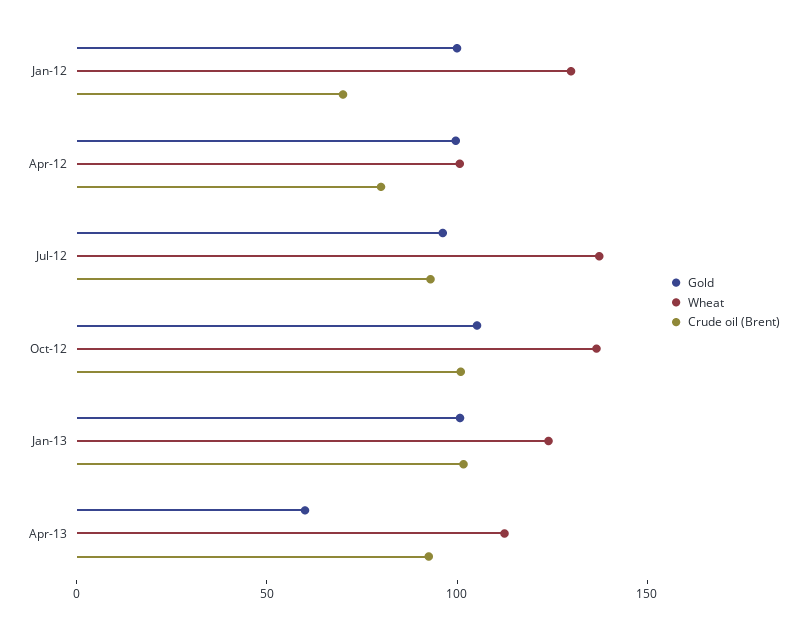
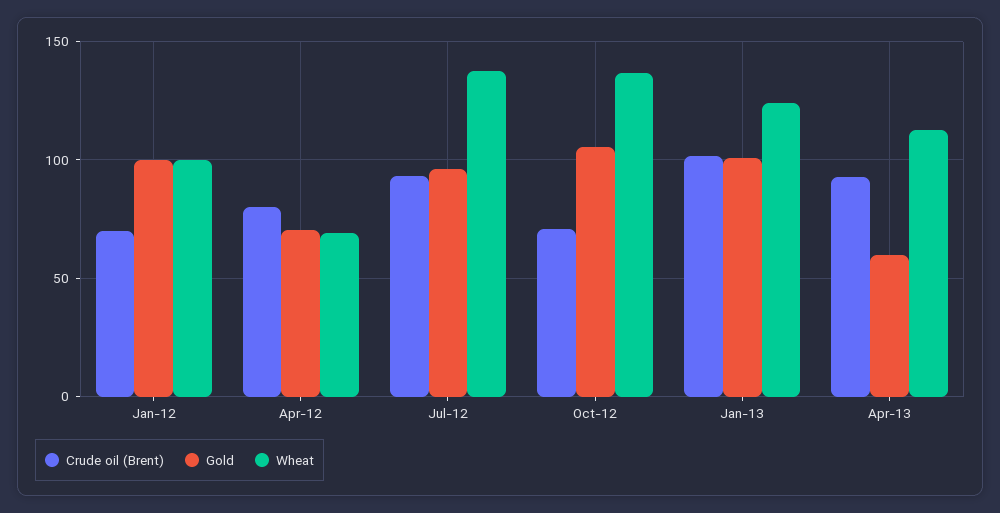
  {
    "Gold": {
      "Jan-12": 100,
-     "Apr-12": 100,
+     "Apr-12": 70,
      "Jul-12": 95,
      "Oct-12": 105,
      "Jan-13": 100,
      "Apr-13": 60
    },
    "Wheat": {
-     "Jan-12": 130,
+     "Jan-12": 100,
-     "Apr-12": 100,
+     "Apr-12": 70,
      "Jul-12": 135,
      "Oct-12": 135,
      "Jan-13": 125,
      "Apr-13": 110
    },
    "Crude oil (Brent)": {
      "Jan-12": 70,
      "Apr-12": 80,
      "Jul-12": 95,
-     "Oct-12": 100,
+     "Oct-12": 70,
      "Jan-13": 100,
      "Apr-13": 95
    }
  }

